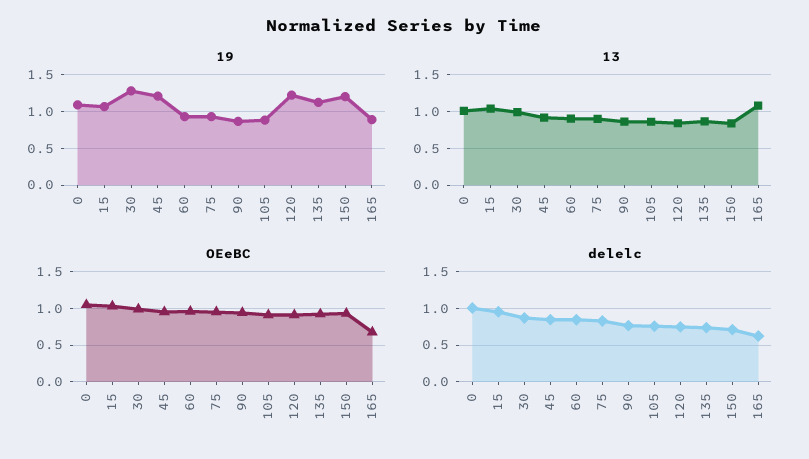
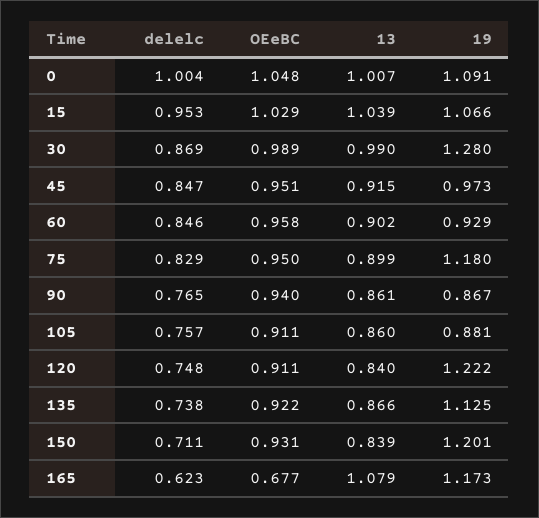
  {
    "19": {
      "0": 1.091,
      "15": 1.066,
      "30": 1.28,
-     "45": 1.2,
+     "45": 0.973,
      "60": 0.929,
-     "75": 0.9,
+     "75": 1.18,
      "90": 0.867,
      "105": 0.881,
      "120": 1.222,
      "135": 1.125,
      "150": 1.201,
-     "165": 0.9
+     "165": 1.173
    },
    "13": {
      "0": 1.007,
      "15": 1.039,
      "30": 0.99,
      "45": 0.915,
      "60": 0.902,
      "75": 0.899,
      "90": 0.861,
      "105": 0.86,
      "120": 0.84,
      "135": 0.866,
      "150": 0.839,
      "165": 1.079
    },
    "OEeBC": {
      "0": 1.048,
      "15": 1.029,
      "30": 0.989,
      "45": 0.951,
      "60": 0.958,
      "75": 0.95,
      "90": 0.94,
      "105": 0.911,
      "120": 0.911,
      "135": 0.922,
      "150": 0.931,
      "165": 0.677
    },
    "delelc": {
      "0": 1.004,
      "15": 0.953,
      "30": 0.869,
      "45": 0.847,
      "60": 0.846,
      "75": 0.829,
      "90": 0.765,
      "105": 0.757,
      "120": 0.748,
      "135": 0.738,
      "150": 0.711,
      "165": 0.623
    }
  }

